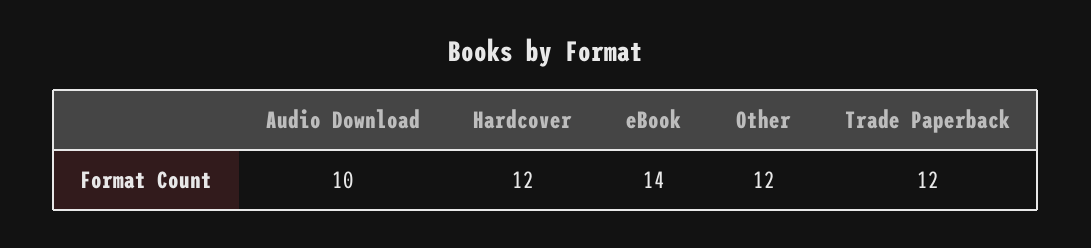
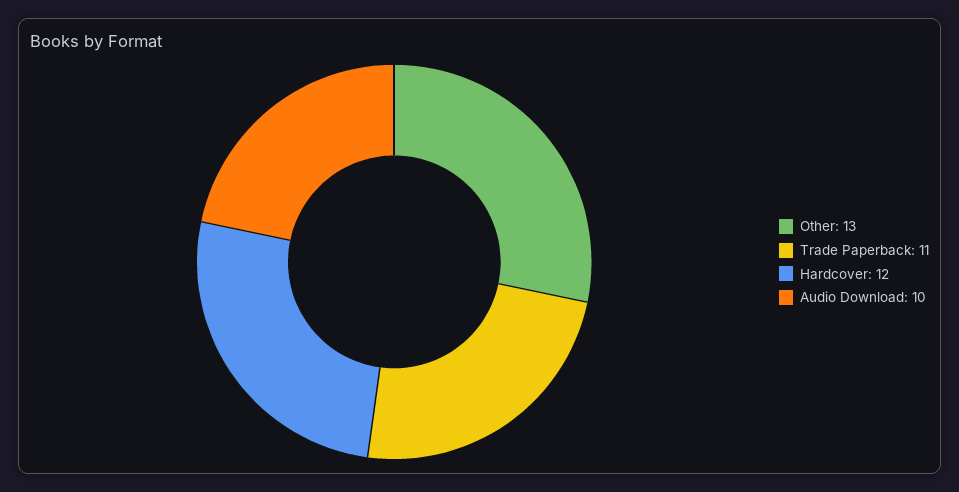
  {
    "Audio Download": 10,
    "Hardcover": 12,
-   "eBook": 14,
-   "Other": 12,
+   "Other": 13,
-   "Trade Paperback": 12
+   "Trade Paperback": 11
  }

